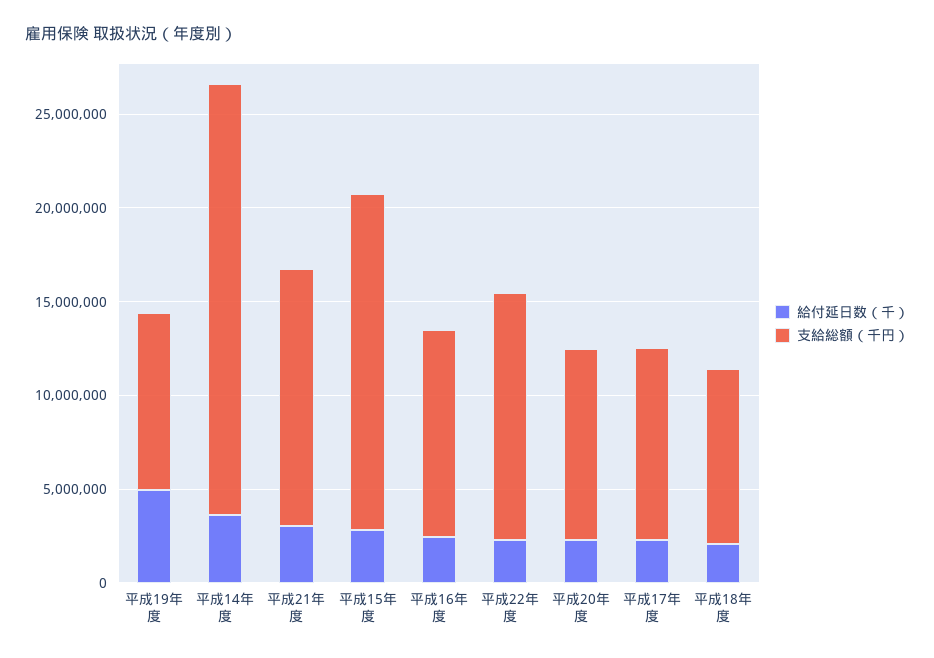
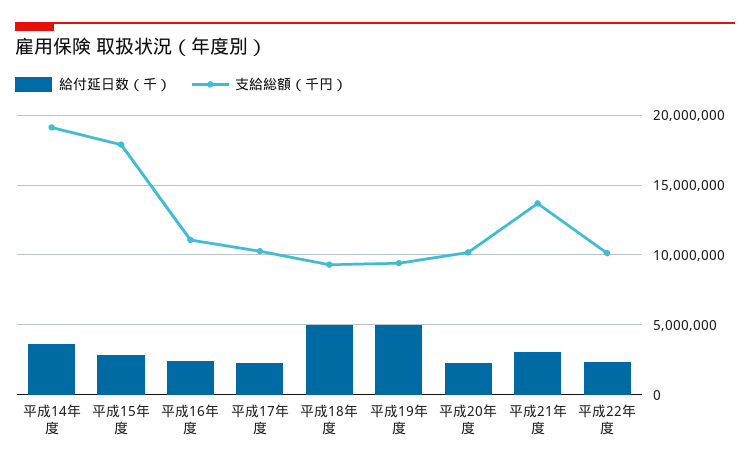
  {
    "給付延日数（千）": {
      "平成19年度": 5000000,
      "平成14年度": 3500000,
      "平成21年度": 3000000,
      "平成15年度": 3000000,
      "平成16年度": 2500000,
      "平成22年度": 2500000,
      "平成20年度": 2500000,
      "平成17年度": 2500000,
-     "平成18年度": 2000000
+     "平成18年度": 5000000
    },
    "支給総額（千円）": {
      "平成19年度": 9500000,
-     "平成14年度": 23000000,
+     "平成14年度": 19000000,
      "平成21年度": 13500000,
      "平成15年度": 18000000,
      "平成16年度": 11000000,
-     "平成22年度": 13000000,
+     "平成22年度": 10000000,
      "平成20年度": 10000000,
      "平成17年度": 10500000,
      "平成18年度": 9500000
    }
  }

